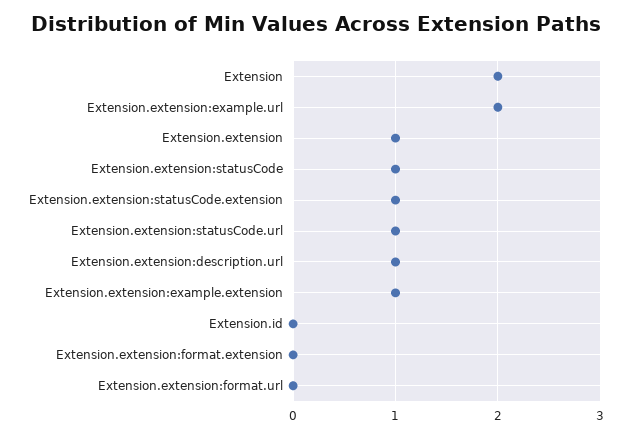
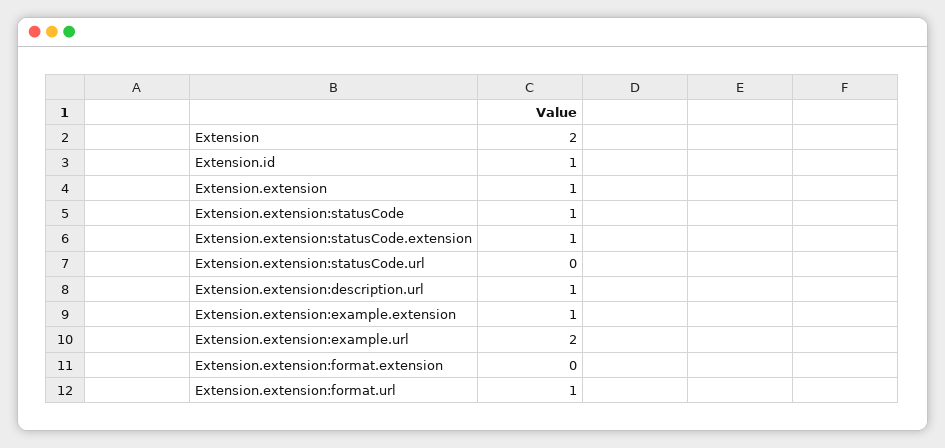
  {
    "Extension": 2,
    "Extension.extension:example.url": 2,
    "Extension.extension": 1,
    "Extension.extension:statusCode": 1,
    "Extension.extension:statusCode.extension": 1,
-   "Extension.extension:statusCode.url": 1,
+   "Extension.extension:statusCode.url": 0,
    "Extension.extension:description.url": 1,
    "Extension.extension:example.extension": 1,
-   "Extension.id": 0,
+   "Extension.id": 1,
    "Extension.extension:format.extension": 0,
-   "Extension.extension:format.url": 0
+   "Extension.extension:format.url": 1
  }

